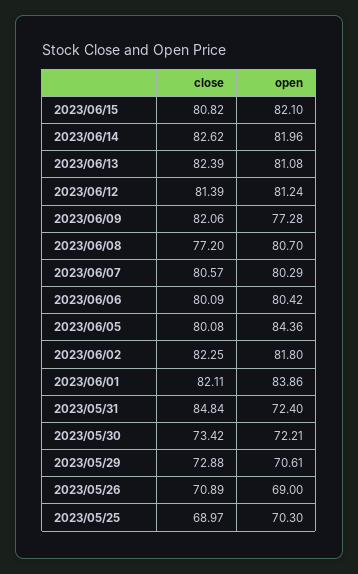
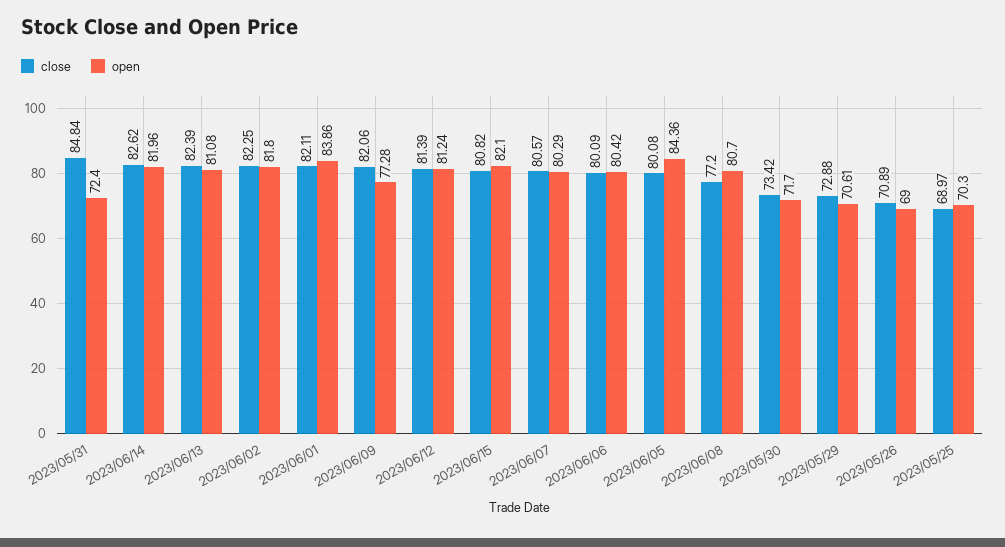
  {
    "close": {
      "2023/06/15": 80.82,
      "2023/06/14": 82.62,
      "2023/06/13": 82.39,
      "2023/06/12": 81.39,
      "2023/06/09": 82.06,
      "2023/06/08": 77.2,
      "2023/06/07": 80.57,
      "2023/06/06": 80.09,
      "2023/06/05": 80.08,
      "2023/06/02": 82.25,
      "2023/06/01": 82.11,
      "2023/05/31": 84.84,
      "2023/05/30": 73.42,
      "2023/05/29": 72.88,
      "2023/05/26": 70.89,
      "2023/05/25": 68.97
    },
    "open": {
      "2023/06/15": 82.1,
      "2023/06/14": 81.96,
      "2023/06/13": 81.08,
      "2023/06/12": 81.24,
      "2023/06/09": 77.28,
      "2023/06/08": 80.7,
      "2023/06/07": 80.29,
      "2023/06/06": 80.42,
      "2023/06/05": 84.36,
      "2023/06/02": 81.8,
      "2023/06/01": 83.86,
      "2023/05/31": 72.4,
-     "2023/05/30": 72.21,
+     "2023/05/30": 71.7,
      "2023/05/29": 70.61,
      "2023/05/26": 69,
      "2023/05/25": 70.3
    }
  }

